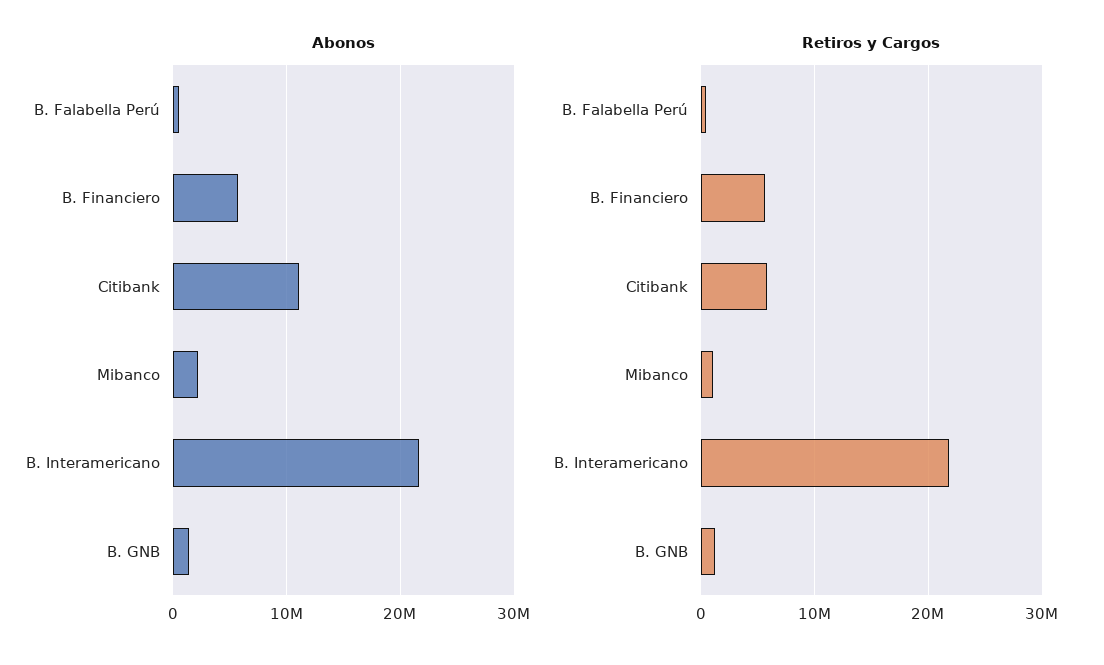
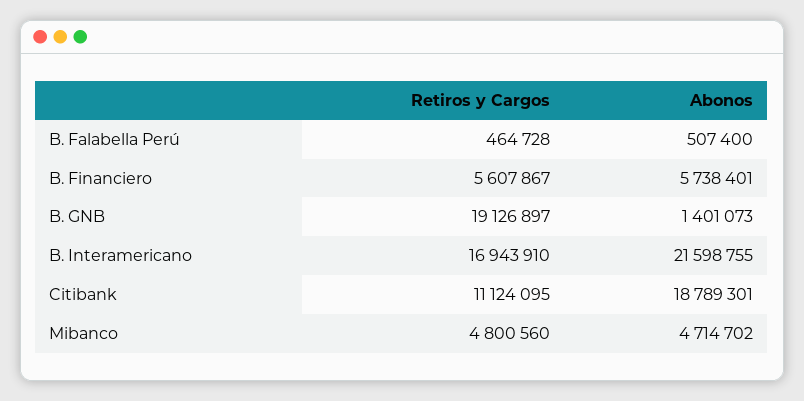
  {
    "Abonos": {
      "B. Falabella Perú": 507400,
      "B. Financiero": 5738401,
-     "Citibank": 11000000,
+     "Citibank": 18789301,
-     "Mibanco": 2000000,
+     "Mibanco": 4714702,
      "B. Interamericano": 21598755,
      "B. GNB": 1401073
    },
    "Retiros y Cargos": {
      "B. Falabella Perú": 464728,
      "B. Financiero": 5607867,
-     "Citibank": 6000000,
+     "Citibank": 11124095,
-     "Mibanco": 1000000,
+     "Mibanco": 4800560,
-     "B. Interamericano": 22000000,
+     "B. Interamericano": 16943910,
-     "B. GNB": 1000000
+     "B. GNB": 19126897
    }
  }

